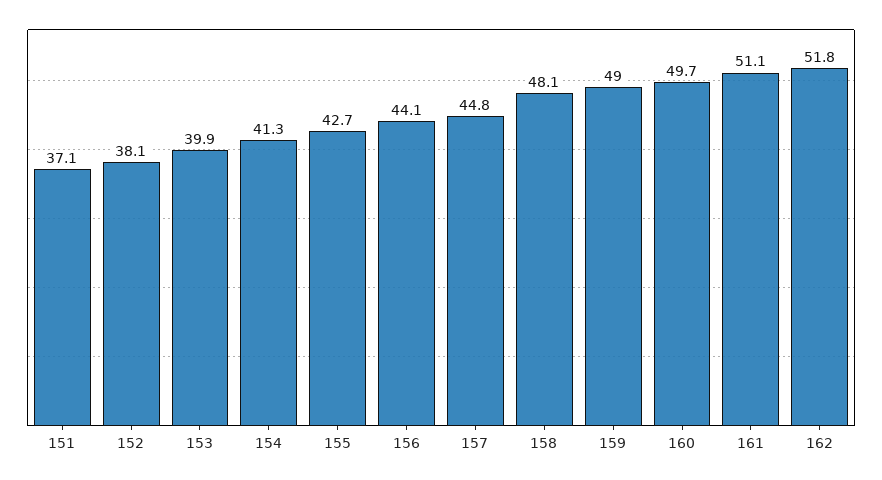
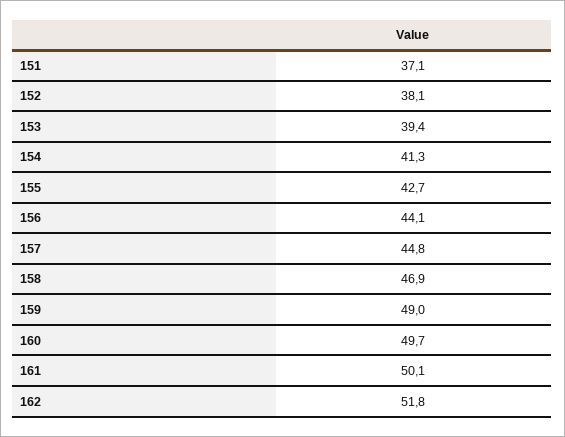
  {
    "151": 37.1,
    "152": 38.1,
-   "153": 39.9,
+   "153": 39.4,
    "154": 41.3,
    "155": 42.7,
    "156": 44.1,
    "157": 44.8,
-   "158": 48.1,
+   "158": 46.9,
    "159": 49,
    "160": 49.7,
-   "161": 51.1,
+   "161": 50.1,
    "162": 51.8
  }

